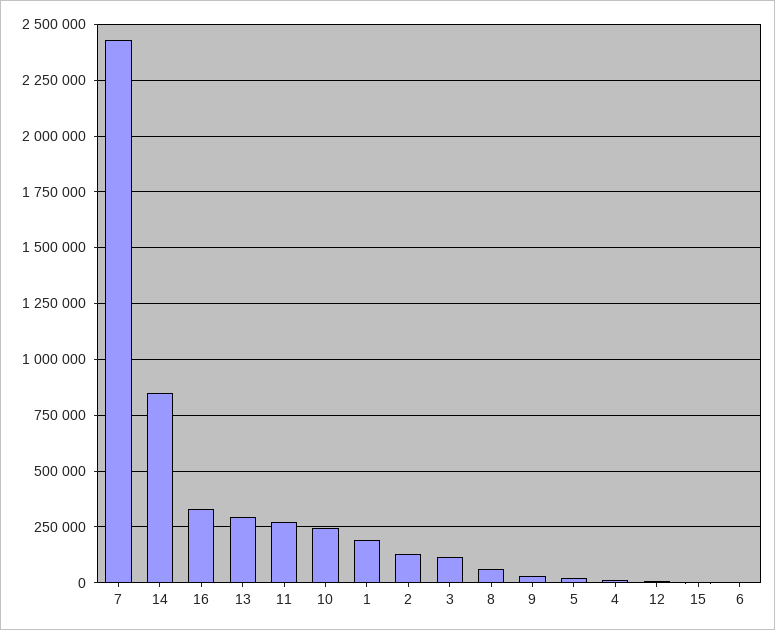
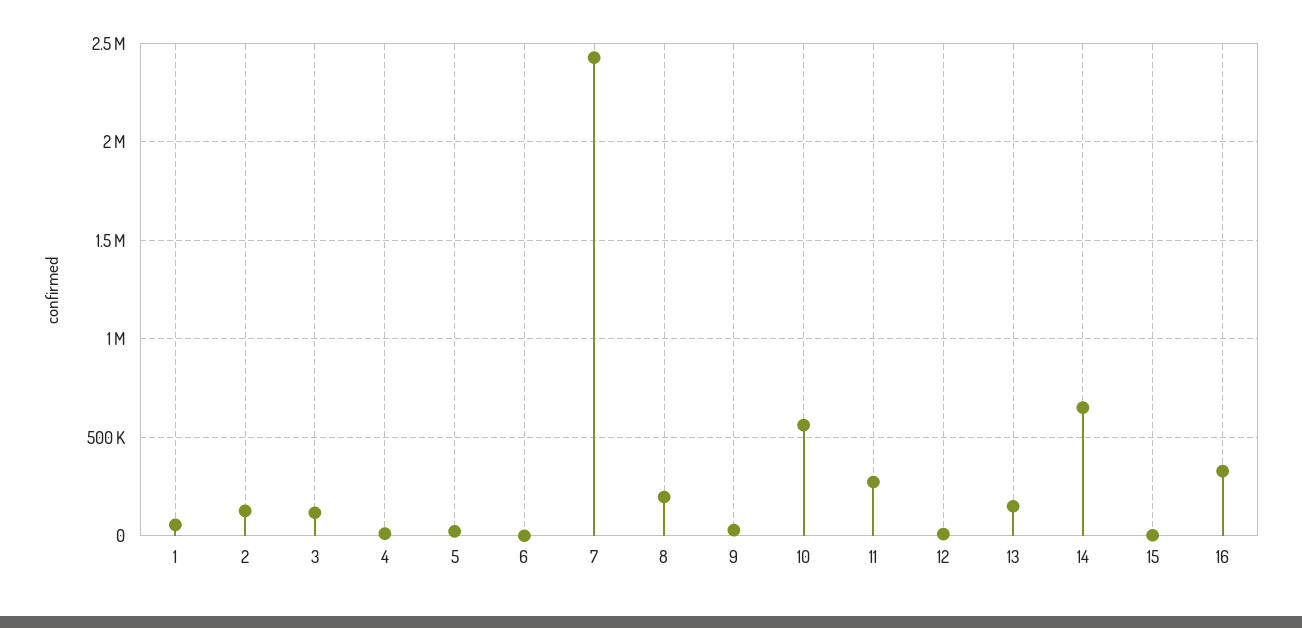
  {
    "7": 2450000,
-   "14": 850000,
+   "14": 650000,
    "16": 350000,
-   "13": 300000,
+   "13": 150000,
    "11": 250000,
-   "10": 250000,
+   "10": 550000,
-   "1": 200000,
+   "1": 50000,
    "2": 150000,
    "3": 100000,
-   "8": 50000,
+   "8": 200000,
    "9": 50000,
    "5": 0,
    "4": 0,
    "12": 0,
    "15": 0,
    "6": 0
  }

